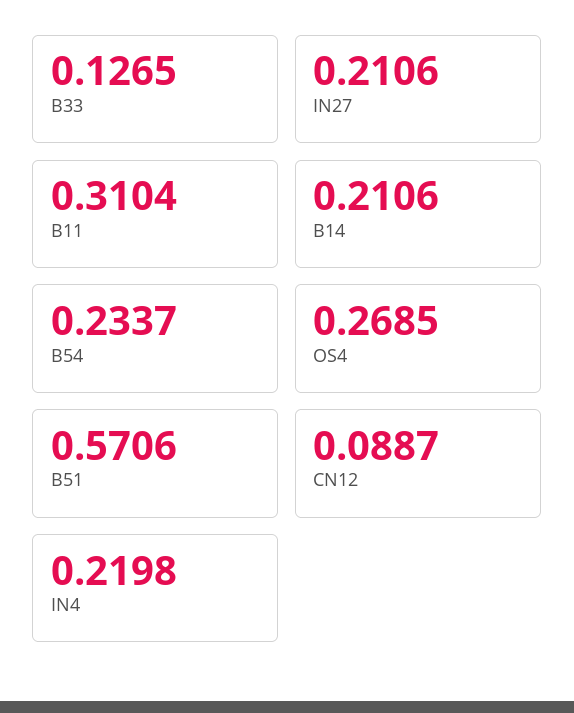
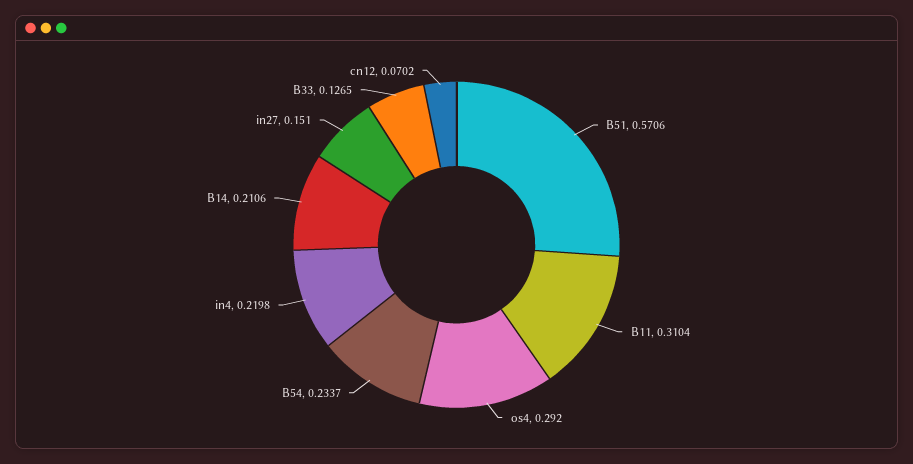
  {
    "B33": 0.1265,
-   "IN27": 0.2106,
+   "IN27": 0.151,
    "B11": 0.3104,
    "B14": 0.2106,
    "B54": 0.2337,
-   "OS4": 0.2685,
+   "OS4": 0.292,
    "B51": 0.5706,
-   "CN12": 0.0887,
+   "CN12": 0.0702,
    "IN4": 0.2198
  }

